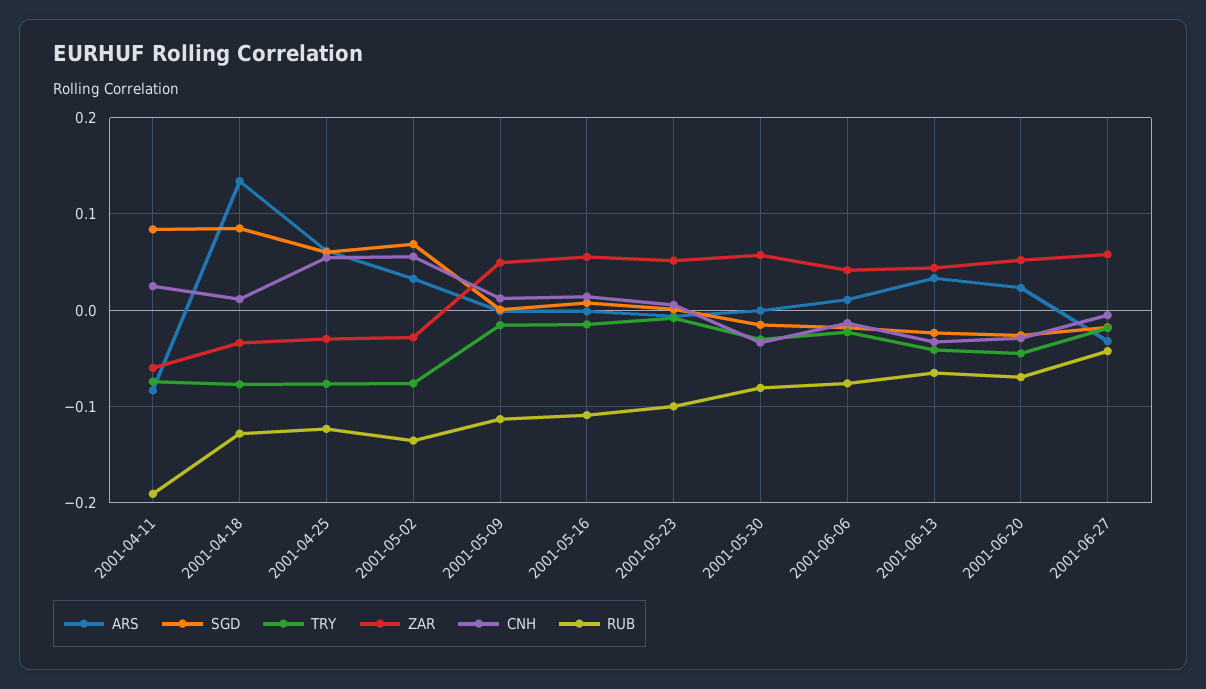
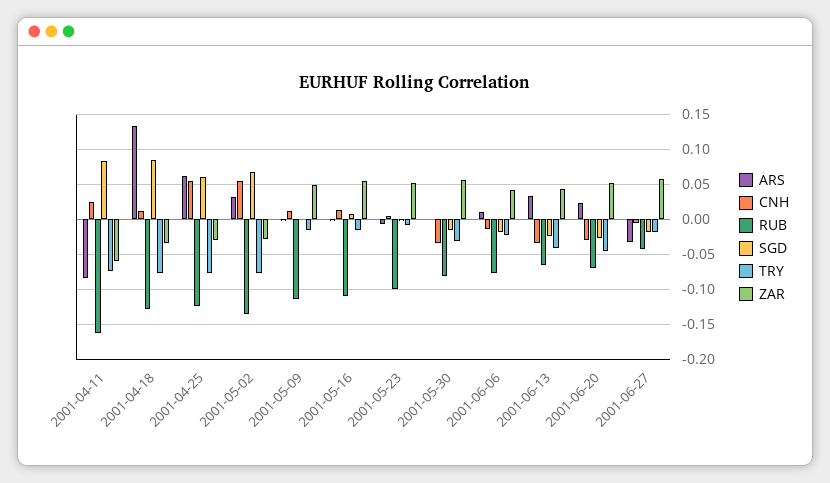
  {
    "ARS": {
      "2001-04-11": -0.08,
      "2001-04-18": 0.13,
      "2001-04-25": 0.06,
      "2001-05-02": 0.03,
      "2001-05-09": 0,
      "2001-05-16": 0,
      "2001-05-23": -0.01,
      "2001-05-30": 0,
      "2001-06-06": 0.01,
      "2001-06-13": 0.03,
      "2001-06-20": 0.02,
      "2001-06-27": -0.03
    },
    "SGD": {
      "2001-04-11": 0.08,
      "2001-04-18": 0.09,
      "2001-04-25": 0.06,
      "2001-05-02": 0.07,
      "2001-05-09": 0,
      "2001-05-16": 0.01,
      "2001-05-23": 0,
      "2001-05-30": -0.02,
      "2001-06-06": -0.02,
      "2001-06-13": -0.02,
      "2001-06-20": -0.03,
      "2001-06-27": -0.02
    },
    "TRY": {
      "2001-04-11": -0.07,
      "2001-04-18": -0.08,
      "2001-04-25": -0.08,
      "2001-05-02": -0.08,
      "2001-05-09": -0.02,
      "2001-05-16": -0.01,
      "2001-05-23": -0.01,
      "2001-05-30": -0.03,
      "2001-06-06": -0.02,
      "2001-06-13": -0.04,
      "2001-06-20": -0.04,
      "2001-06-27": -0.02
    },
    "ZAR": {
      "2001-04-11": -0.06,
      "2001-04-18": -0.03,
      "2001-04-25": -0.03,
      "2001-05-02": -0.03,
      "2001-05-09": 0.05,
      "2001-05-16": 0.06,
      "2001-05-23": 0.05,
      "2001-05-30": 0.06,
      "2001-06-06": 0.04,
      "2001-06-13": 0.04,
      "2001-06-20": 0.05,
      "2001-06-27": 0.06
    },
    "CNH": {
      "2001-04-11": 0.03,
      "2001-04-18": 0.01,
      "2001-04-25": 0.05,
      "2001-05-02": 0.06,
      "2001-05-09": 0.01,
      "2001-05-16": 0.01,
      "2001-05-23": 0.01,
      "2001-05-30": -0.03,
      "2001-06-06": -0.01,
      "2001-06-13": -0.03,
      "2001-06-20": -0.03,
      "2001-06-27": -0.01
    },
    "RUB": {
-     "2001-04-11": -0.19,
+     "2001-04-11": -0.16,
      "2001-04-18": -0.13,
      "2001-04-25": -0.12,
      "2001-05-02": -0.14,
      "2001-05-09": -0.11,
      "2001-05-16": -0.11,
      "2001-05-23": -0.1,
      "2001-05-30": -0.08,
      "2001-06-06": -0.08,
      "2001-06-13": -0.07,
      "2001-06-20": -0.07,
      "2001-06-27": -0.04
    }
  }

